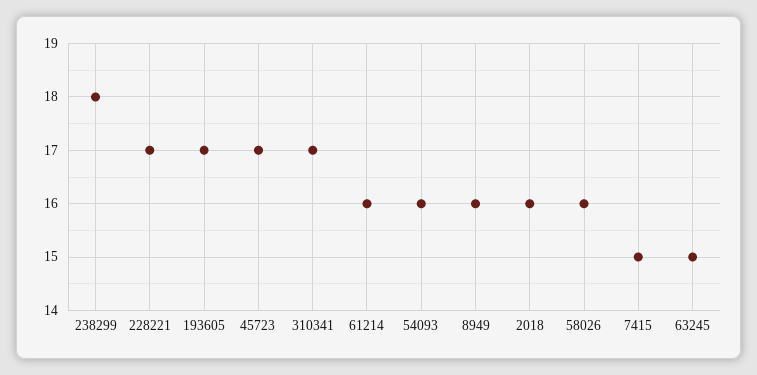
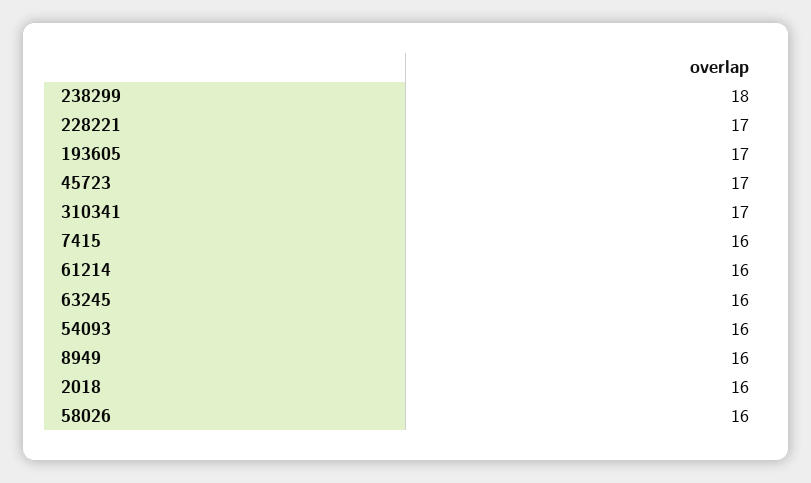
  {
    "238299": 18,
    "228221": 17,
    "193605": 17,
    "45723": 17,
    "310341": 17,
    "61214": 16,
    "54093": 16,
    "8949": 16,
    "2018": 16,
    "58026": 16,
-   "7415": 15,
+   "7415": 16,
-   "63245": 15
+   "63245": 16
  }

